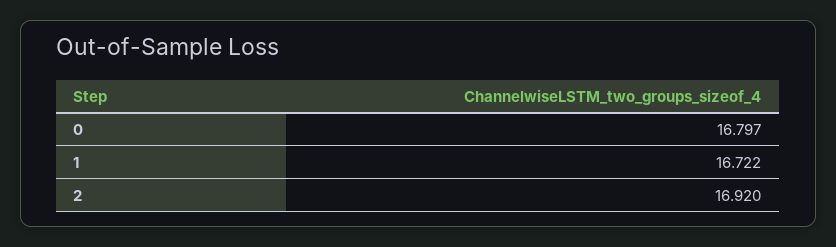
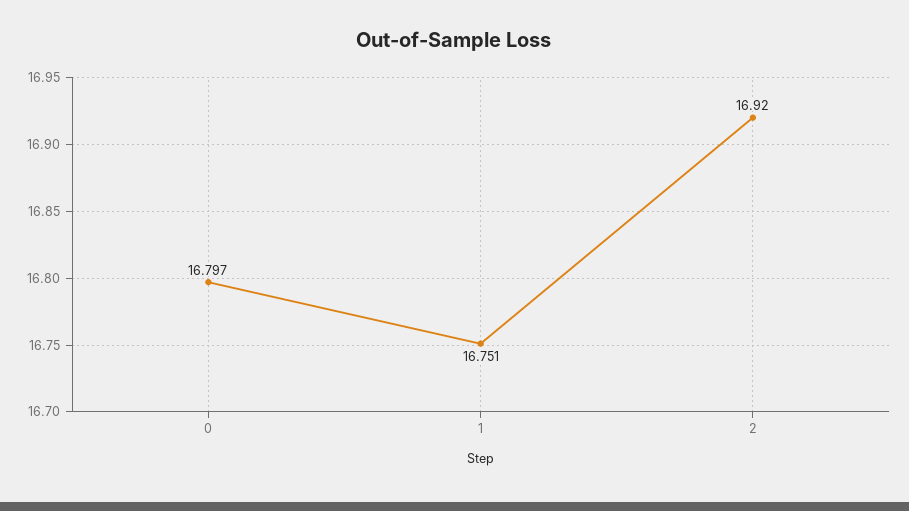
  {
    "0": 16.797,
-   "1": 16.722,
+   "1": 16.751,
    "2": 16.92
  }

